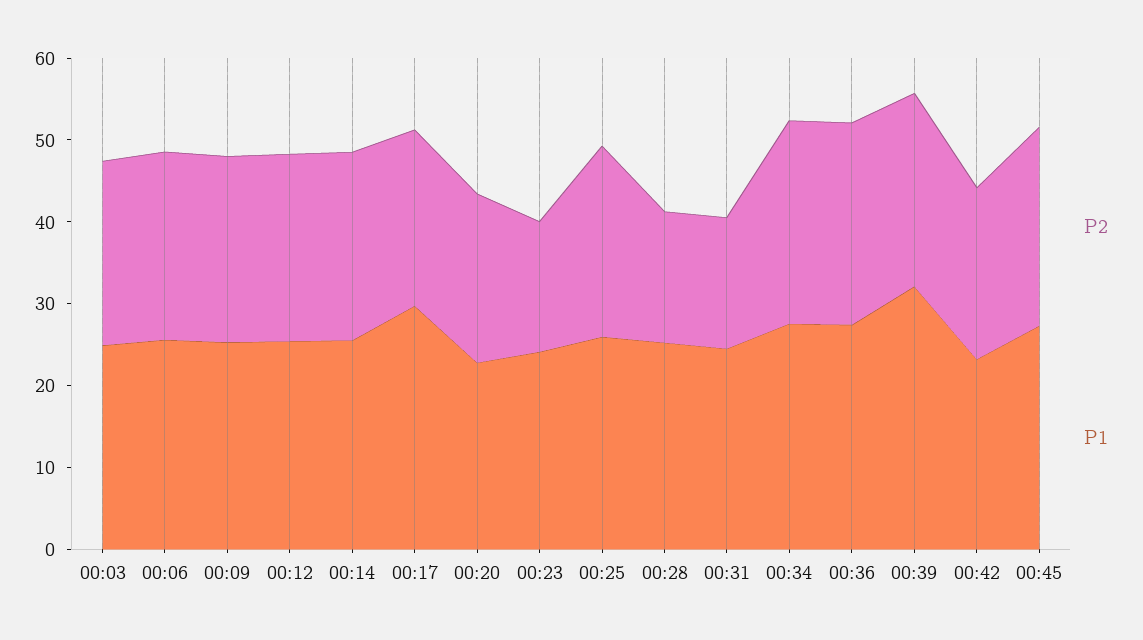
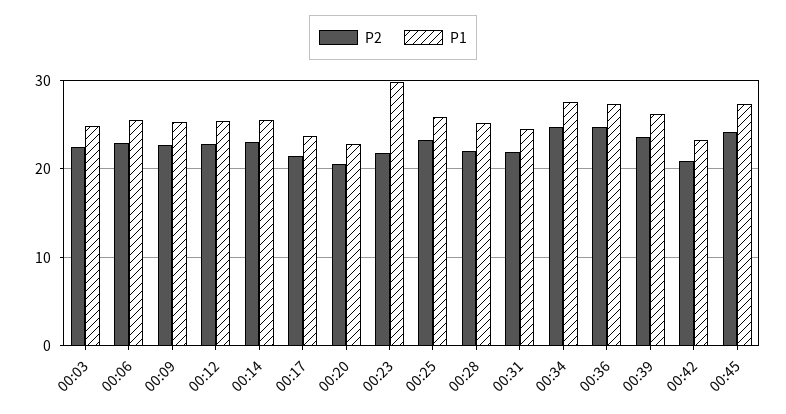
  {
    "P2": {
      "00:03": 23,
      "00:06": 23,
      "00:09": 23,
      "00:12": 23,
      "00:14": 23,
      "00:17": 22,
      "00:20": 21,
-     "00:23": 16,
+     "00:23": 22,
      "00:25": 23,
-     "00:28": 16,
+     "00:28": 22,
-     "00:31": 16,
+     "00:31": 22,
      "00:34": 25,
      "00:36": 25,
      "00:39": 24,
      "00:42": 21,
      "00:45": 24
    },
    "P1": {
      "00:03": 25,
      "00:06": 26,
      "00:09": 25,
      "00:12": 25,
      "00:14": 26,
-     "00:17": 30,
+     "00:17": 24,
      "00:20": 23,
-     "00:23": 24,
+     "00:23": 30,
      "00:25": 26,
      "00:28": 25,
      "00:31": 25,
      "00:34": 28,
      "00:36": 27,
-     "00:39": 32,
+     "00:39": 26,
      "00:42": 23,
      "00:45": 27
    }
  }

